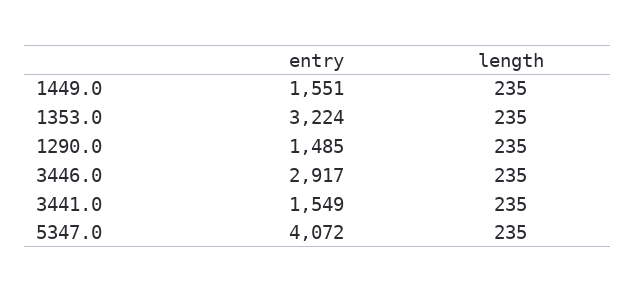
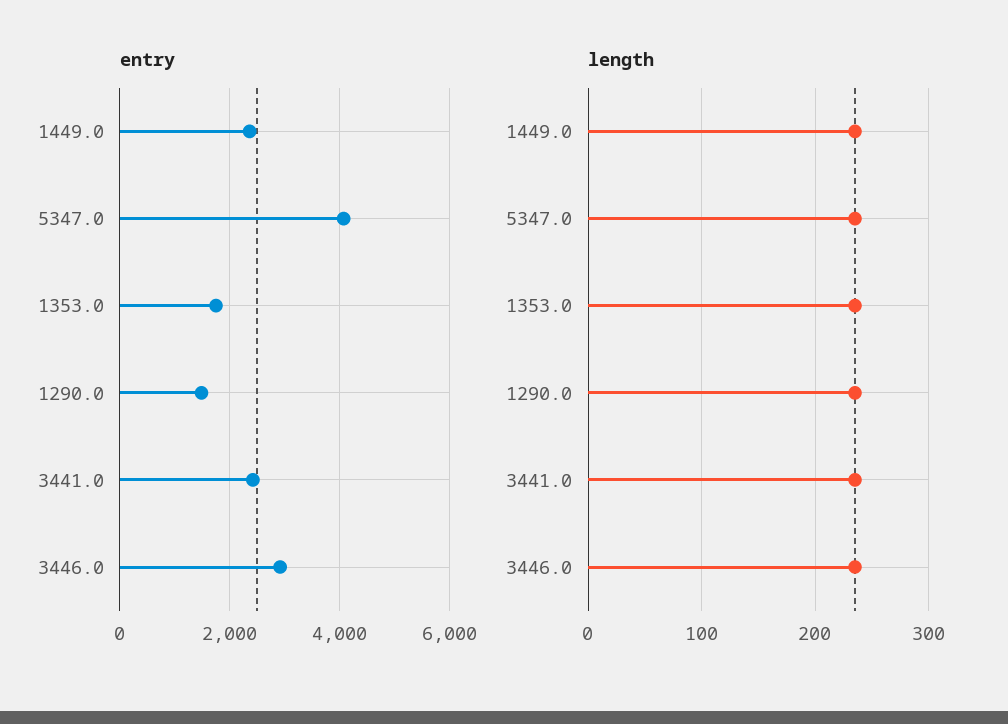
  {
    "entry": {
-     "1449.0": 1551,
+     "1449.0": 2400,
-     "1353.0": 3224,
+     "1353.0": 1800,
      "1290.0": 1485,
      "3446.0": 2917,
-     "3441.0": 1549,
+     "3441.0": 2400,
      "5347.0": 4072
    },
    "length": {
      "1449.0": 235,
      "1353.0": 235,
      "1290.0": 235,
      "3446.0": 235,
      "3441.0": 235,
      "5347.0": 235
    }
  }

